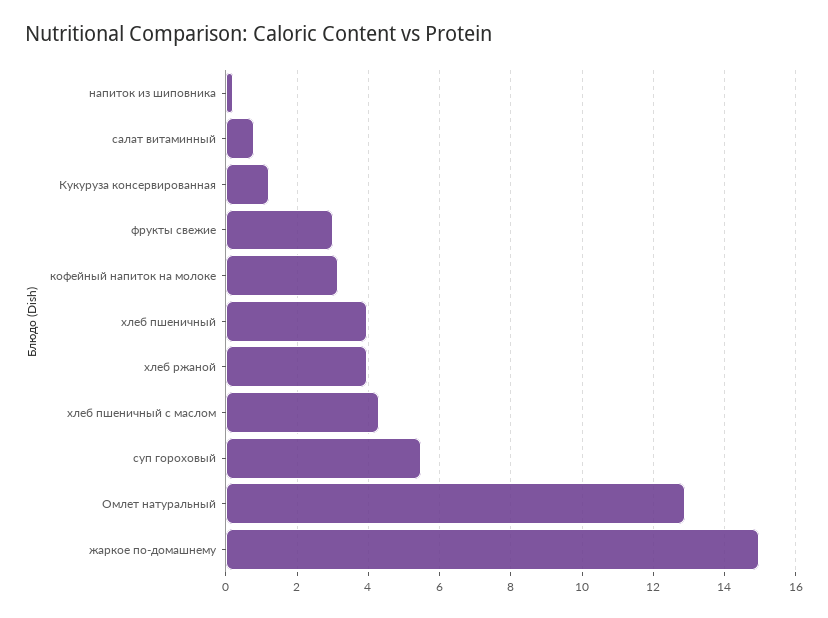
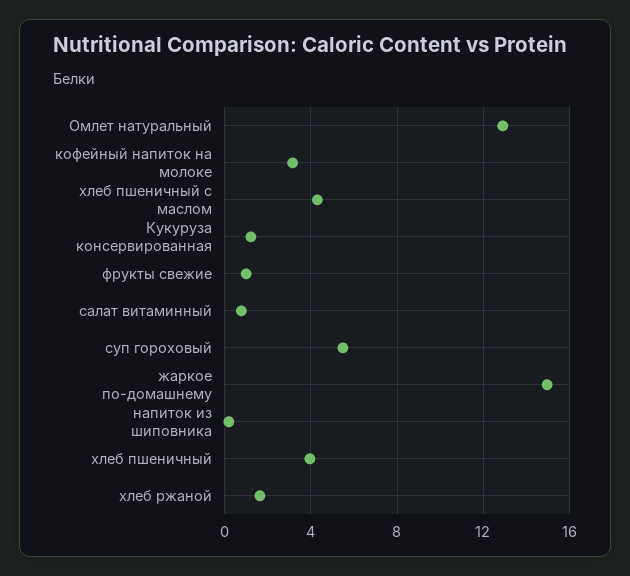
  {
    "напиток из шиповника": 0.2,
    "салат витаминный": 0.8,
    "Кукуруза консервированная": 1.2,
-   "фрукты свежие": 3,
+   "фрукты свежие": 1,
    "кофейный напиток на молоке": 3.2,
    "хлеб пшеничный": 4,
-   "хлеб ржаной": 4,
+   "хлеб ржаной": 1.5,
    "хлеб пшеничный с маслом": 4.4,
    "суп гороховый": 5.4,
    "Омлет натуральный": 13,
    "жаркое по-домашнему": 15
  }

